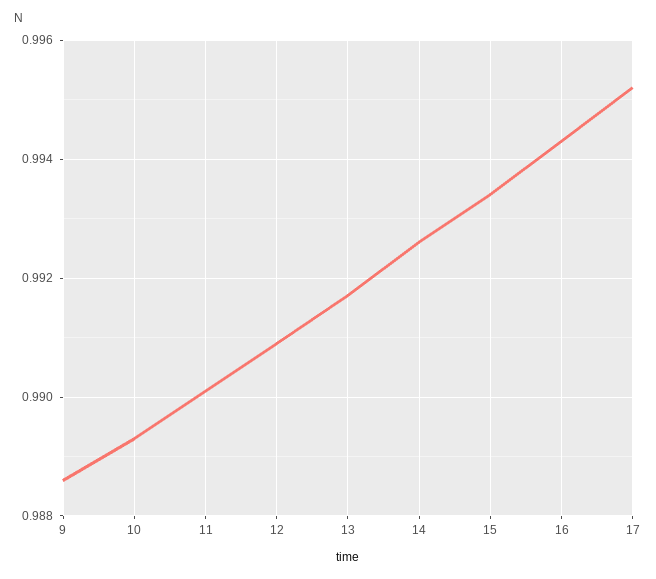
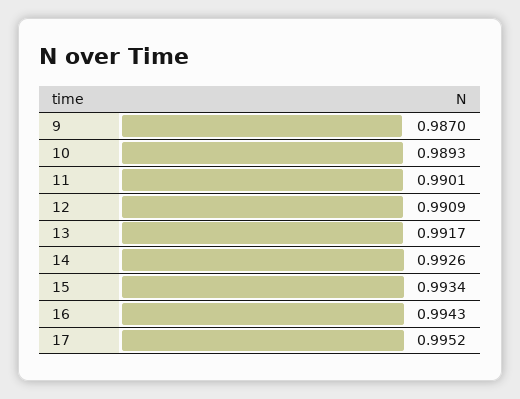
  {
-   "9": 0.9885,
+   "9": 0.987,
    "10": 0.9893,
    "11": 0.9901,
    "12": 0.9909,
    "13": 0.9917,
    "14": 0.9926,
    "15": 0.9934,
    "16": 0.9943,
    "17": 0.9952
  }

